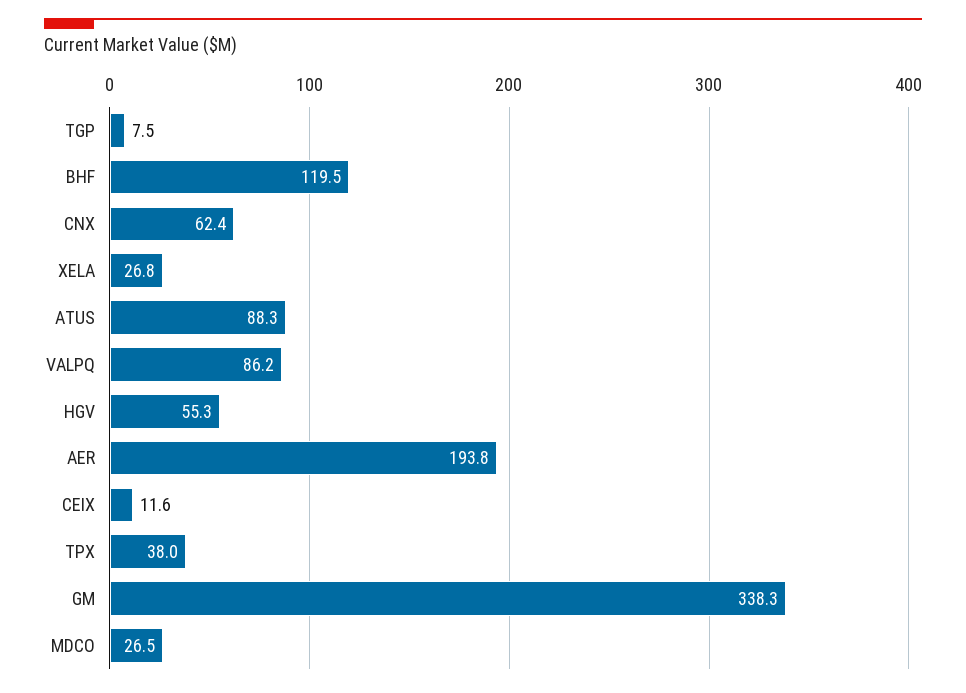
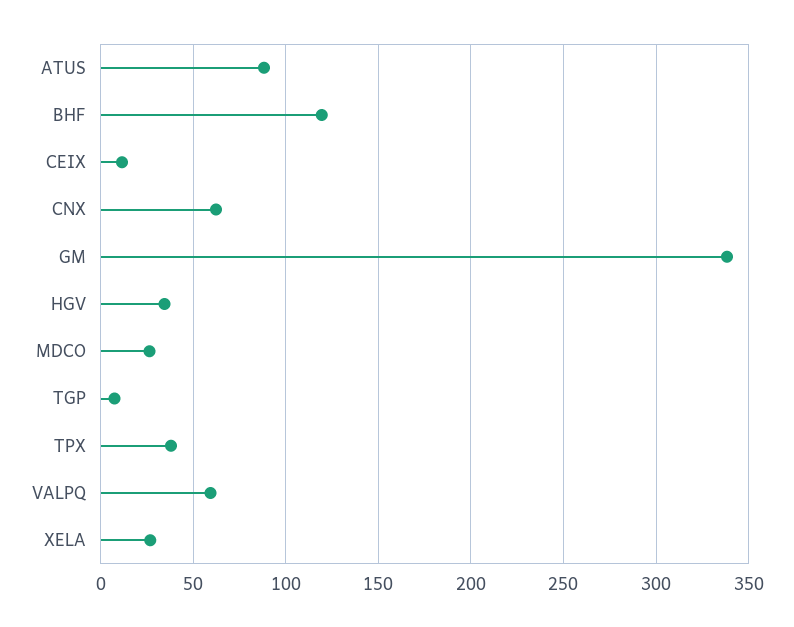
  {
    "TGP": 7.5,
    "BHF": 119.5,
    "CNX": 62.4,
    "XELA": 26.8,
    "ATUS": 88.3,
-   "VALPQ": 86.2,
+   "VALPQ": 60,
-   "HGV": 55.3,
+   "HGV": 35,
-   "AER": 193.8,
    "CEIX": 11.6,
    "TPX": 38,
    "GM": 338.3,
    "MDCO": 26.5
  }

